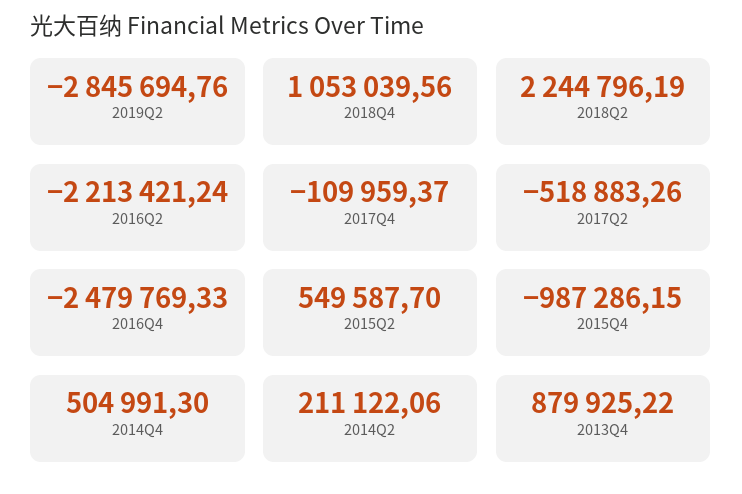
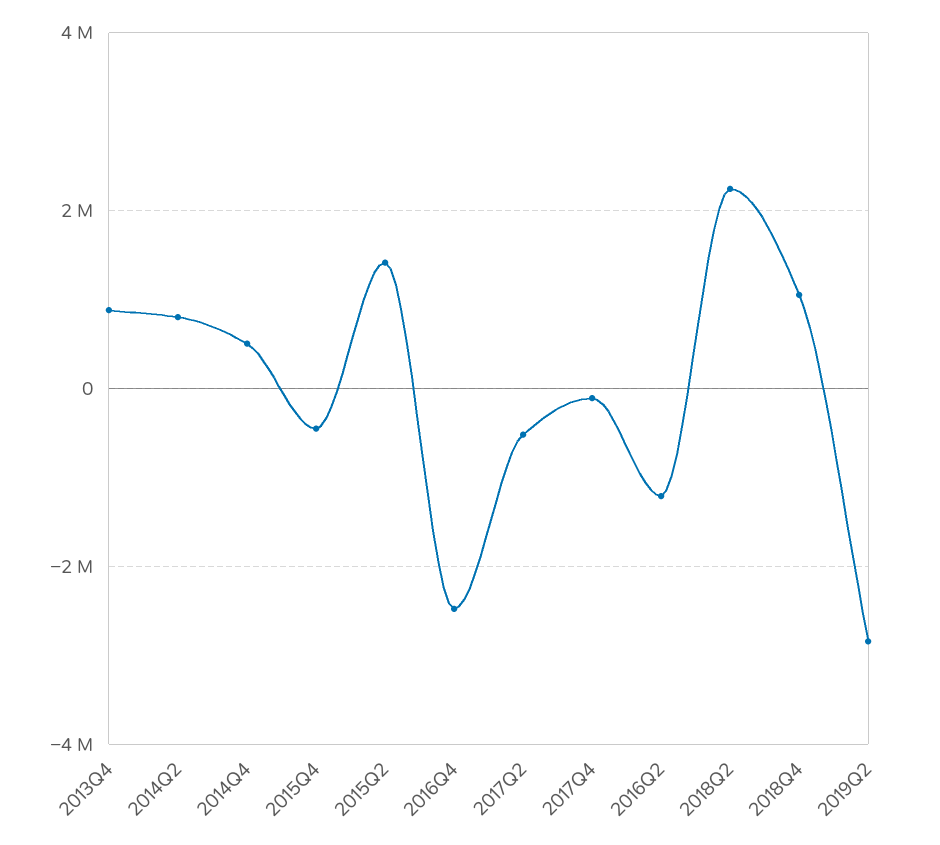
  {
    "2019Q2": -2845694.76,
    "2018Q4": 1053039.56,
    "2018Q2": 2244796.19,
-   "2016Q2": -2213421.24,
+   "2016Q2": -1200000,
    "2017Q4": -109959.37,
    "2017Q2": -518883.26,
    "2016Q4": -2479769.33,
-   "2015Q2": 549587.7,
+   "2015Q2": 1400000,
-   "2015Q4": -987286.15,
+   "2015Q4": -400000,
    "2014Q4": 504991.3,
-   "2014Q2": 211122.06,
+   "2014Q2": 800000,
    "2013Q4": 879925.22
  }

